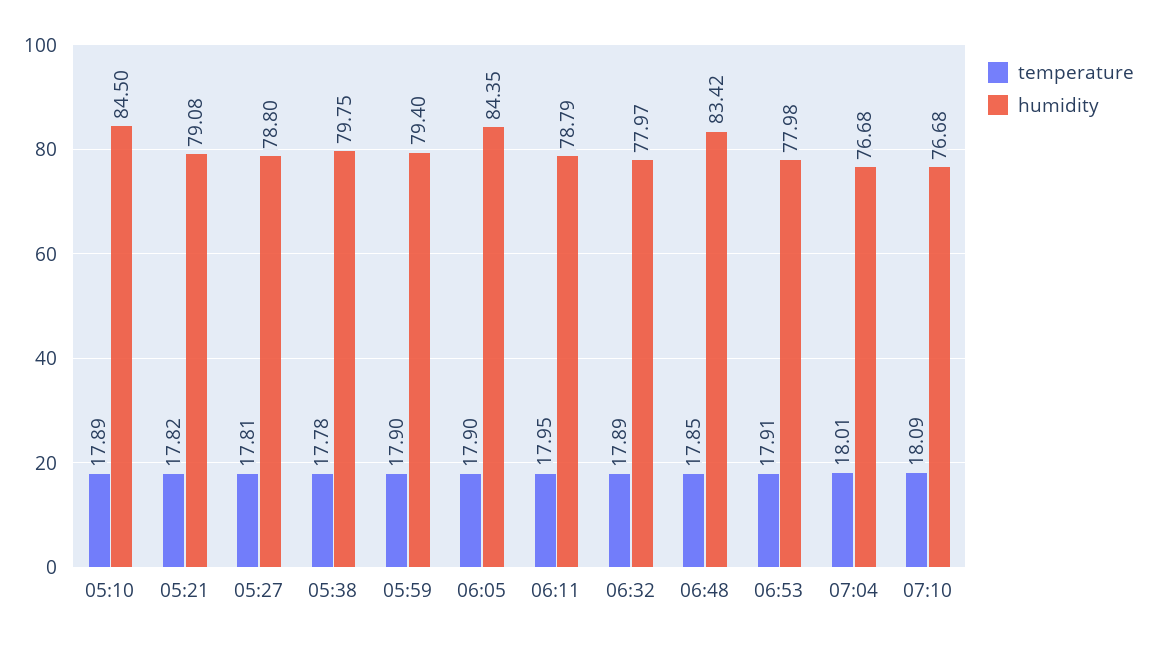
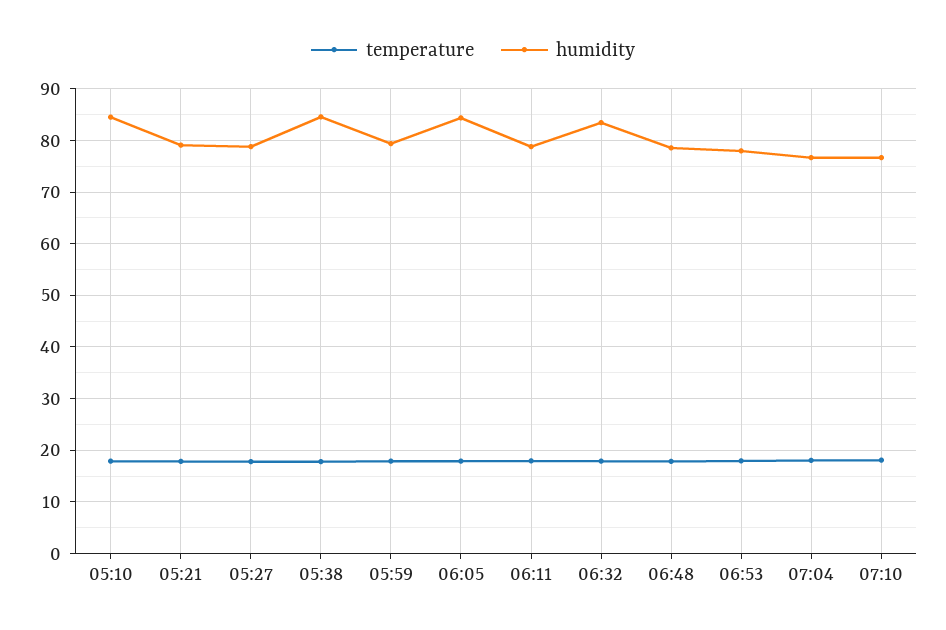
  {
    "temperature": {
      "05:10": 17.89,
      "05:21": 17.82,
      "05:27": 17.81,
      "05:38": 17.78,
      "05:59": 17.9,
      "06:05": 17.9,
      "06:11": 17.95,
      "06:32": 17.89,
      "06:48": 17.85,
      "06:53": 17.91,
      "07:04": 18.01,
      "07:10": 18.09
    },
    "humidity": {
      "05:10": 84.5,
      "05:21": 79.08,
      "05:27": 78.8,
-     "05:38": 79.75,
+     "05:38": 84,
      "05:59": 79.4,
      "06:05": 84.35,
      "06:11": 78.79,
-     "06:32": 77.97,
+     "06:32": 84,
-     "06:48": 83.42,
+     "06:48": 78,
      "06:53": 77.98,
      "07:04": 76.68,
      "07:10": 76.68
    }
  }

